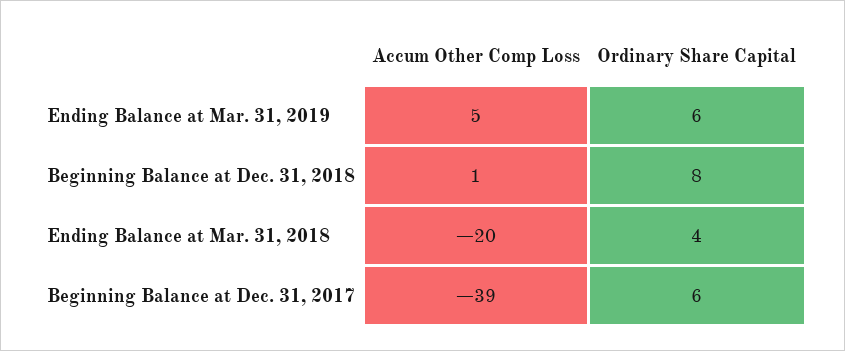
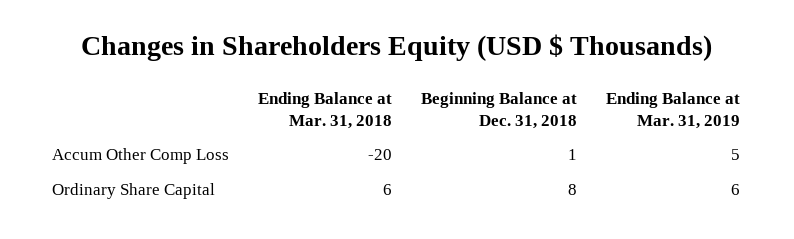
  {
    "Accum Other Comp Loss": {
      "Ending Balance at Mar. 31, 2019": 5,
      "Beginning Balance at Dec. 31, 2018": 1,
-     "Ending Balance at Mar. 31, 2018": -20,
+     "Ending Balance at Mar. 31, 2018": -20
-     "Beginning Balance at Dec. 31, 2017": -39
    },
    "Ordinary Share Capital": {
      "Ending Balance at Mar. 31, 2019": 6,
      "Beginning Balance at Dec. 31, 2018": 8,
-     "Ending Balance at Mar. 31, 2018": 4,
+     "Ending Balance at Mar. 31, 2018": 6
-     "Beginning Balance at Dec. 31, 2017": 6
    }
  }

